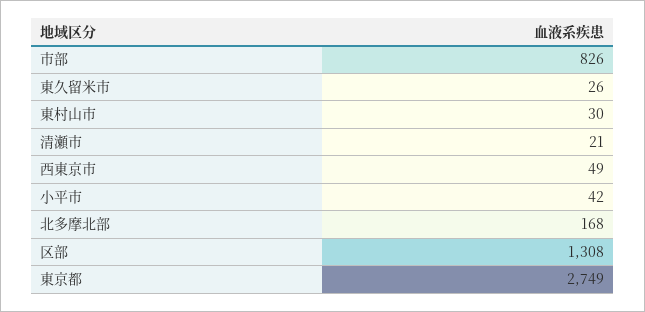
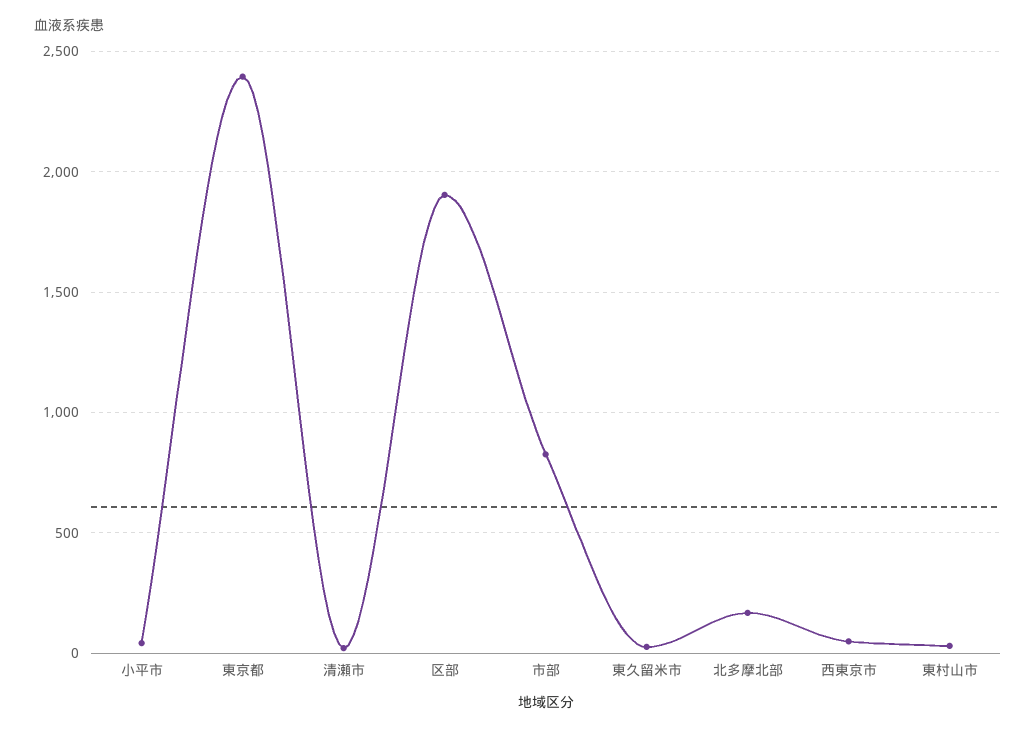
  {
    "市部": 826,
    "東久留米市": 26,
    "東村山市": 30,
    "清瀬市": 21,
    "西東京市": 49,
    "小平市": 42,
    "北多摩北部": 168,
-   "区部": 1308,
+   "区部": 1900,
-   "東京都": 2749
+   "東京都": 2400
  }

